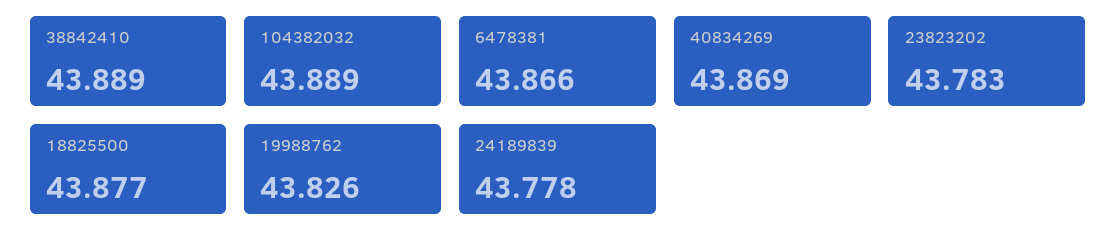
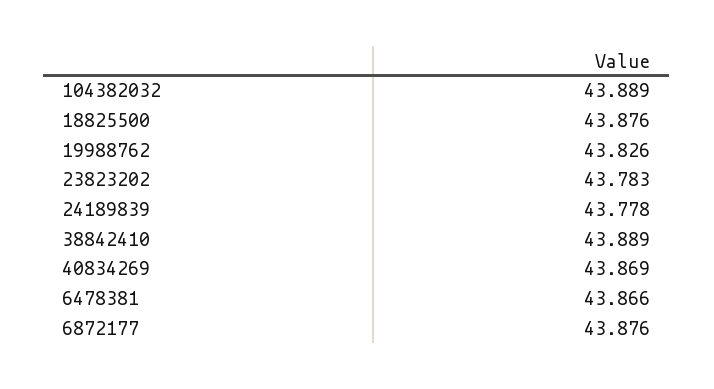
  {
    "38842410": 43.889,
    "104382032": 43.889,
    "6478381": 43.866,
    "40834269": 43.869,
    "23823202": 43.783,
-   "18825500": 43.877,
+   "18825500": 43.876,
    "19988762": 43.826,
-   "24189839": 43.778
+   "24189839": 43.778,
+   "6872177": 43.876
  }

